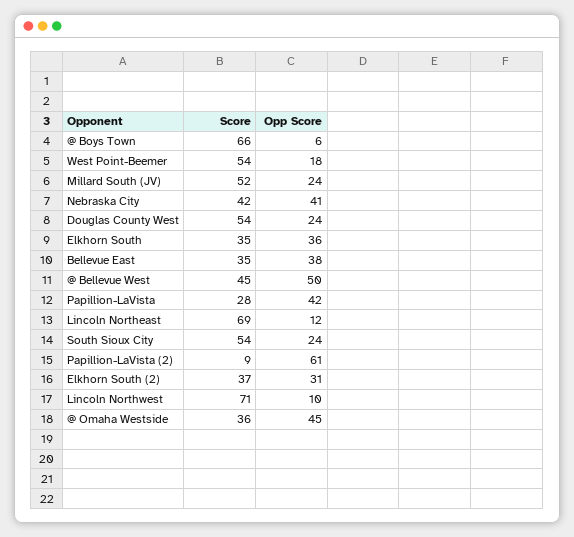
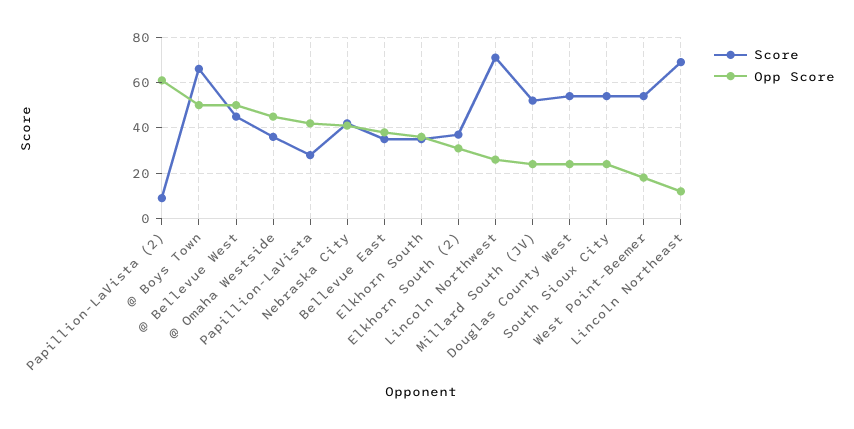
  {
    "Score": {
      "@ Boys Town": 66,
      "West Point-Beemer": 54,
      "Millard South (JV)": 52,
      "Nebraska City": 42,
      "Douglas County West": 54,
      "Elkhorn South": 35,
      "Bellevue East": 35,
      "@ Bellevue West": 45,
      "Papillion-LaVista": 28,
      "Lincoln Northeast": 69,
      "South Sioux City": 54,
      "Papillion-LaVista (2)": 9,
      "Elkhorn South (2)": 37,
      "Lincoln Northwest": 71,
      "@ Omaha Westside": 36
    },
    "Opp Score": {
-     "@ Boys Town": 6,
+     "@ Boys Town": 50,
      "West Point-Beemer": 18,
      "Millard South (JV)": 24,
      "Nebraska City": 41,
      "Douglas County West": 24,
      "Elkhorn South": 36,
      "Bellevue East": 38,
      "@ Bellevue West": 50,
      "Papillion-LaVista": 42,
      "Lincoln Northeast": 12,
      "South Sioux City": 24,
      "Papillion-LaVista (2)": 61,
      "Elkhorn South (2)": 31,
-     "Lincoln Northwest": 10,
+     "Lincoln Northwest": 25,
      "@ Omaha Westside": 45
    }
  }

